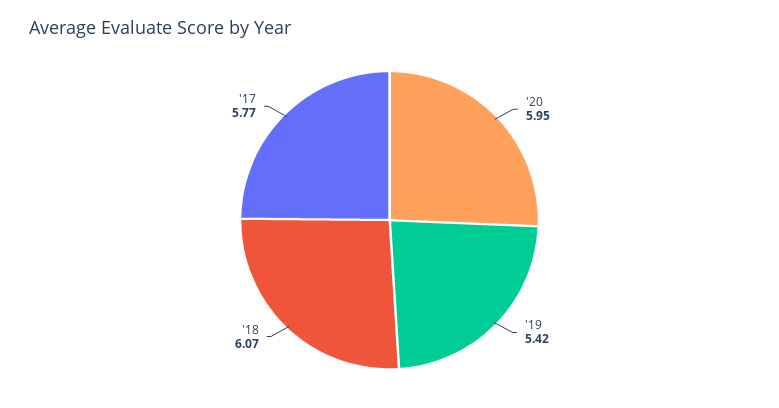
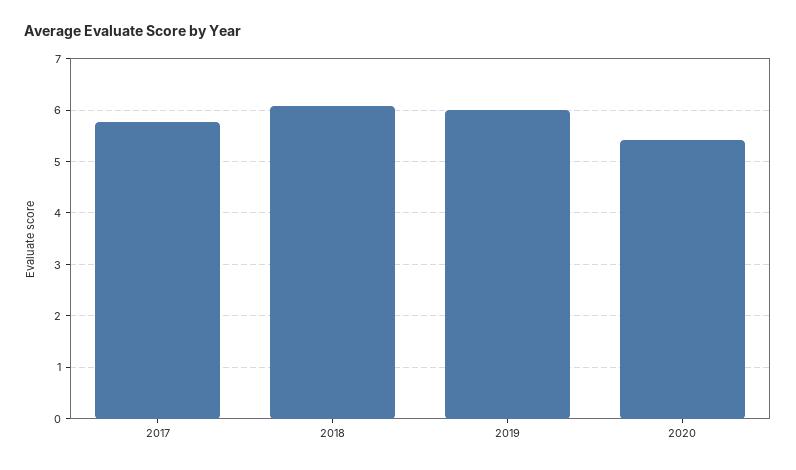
  {
-   "'20": 5.95,
+   "'20": 5.4,
-   "'19": 5.42,
+   "'19": 6,
    "'18": 6.07,
    "'17": 5.77
  }

